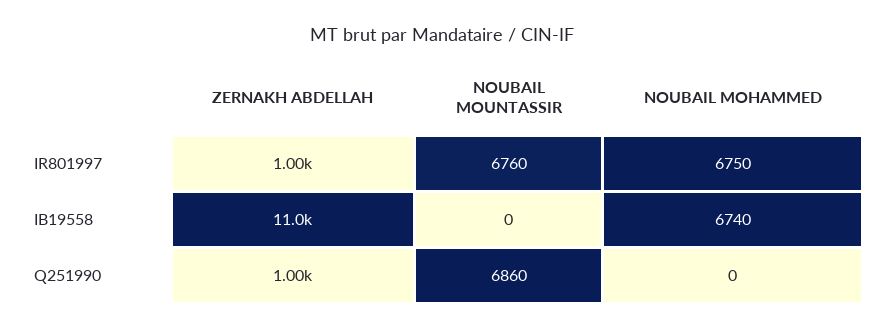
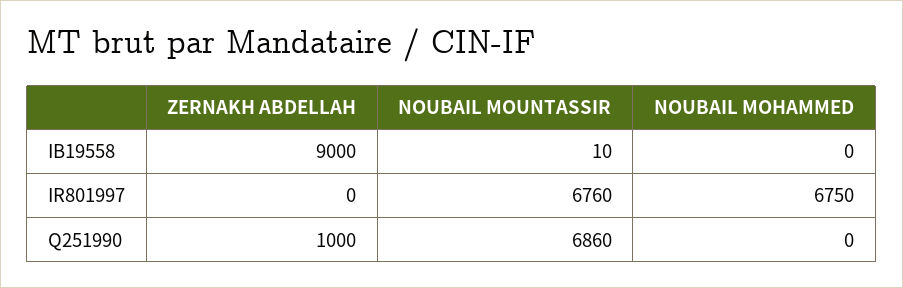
  {
    "ZERNAKH ABDELLAH": {
-     "IR801997": 1000,
+     "IR801997": 0,
-     "IB19558": 11000,
+     "IB19558": 9000,
      "Q251990": 1000
    },
    "NOUBAIL MOUNTASSIR": {
      "IR801997": 6760,
-     "IB19558": 0,
+     "IB19558": 10,
      "Q251990": 6860
    },
    "NOUBAIL MOHAMMED": {
      "IR801997": 6750,
-     "IB19558": 6740,
+     "IB19558": 0,
      "Q251990": 0
    }
  }

